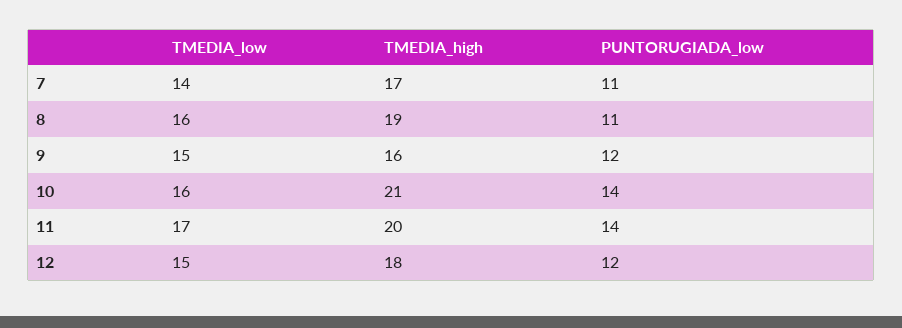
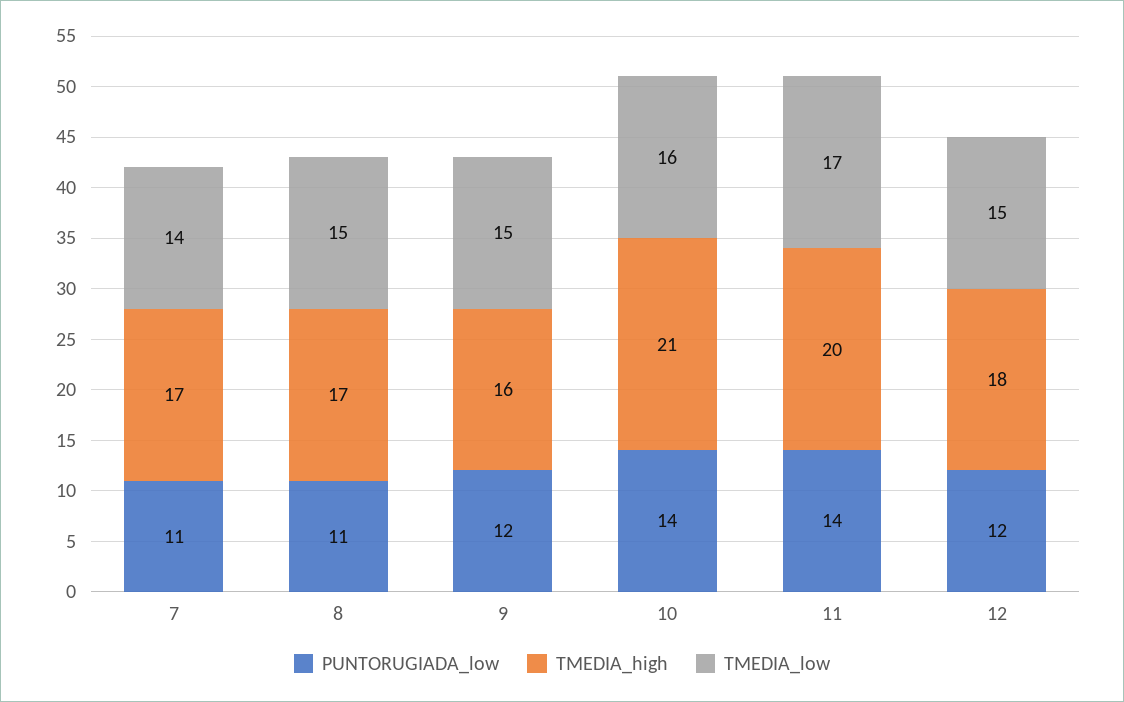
  {
    "TMEDIA_low": {
      "7": 14,
-     "8": 16,
+     "8": 15,
      "9": 15,
      "10": 16,
      "11": 17,
      "12": 15
    },
    "TMEDIA_high": {
      "7": 17,
-     "8": 19,
+     "8": 17,
      "9": 16,
      "10": 21,
      "11": 20,
      "12": 18
    },
    "PUNTORUGIADA_low": {
      "7": 11,
      "8": 11,
      "9": 12,
      "10": 14,
      "11": 14,
      "12": 12
    }
  }

